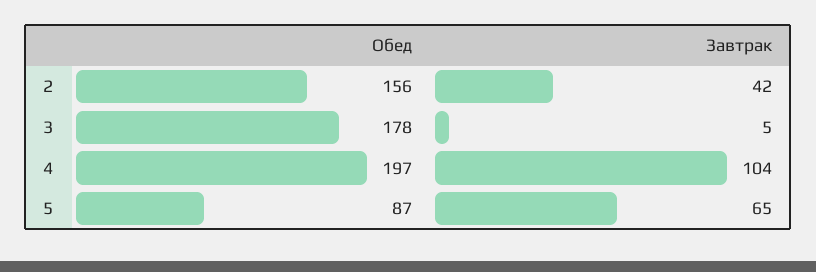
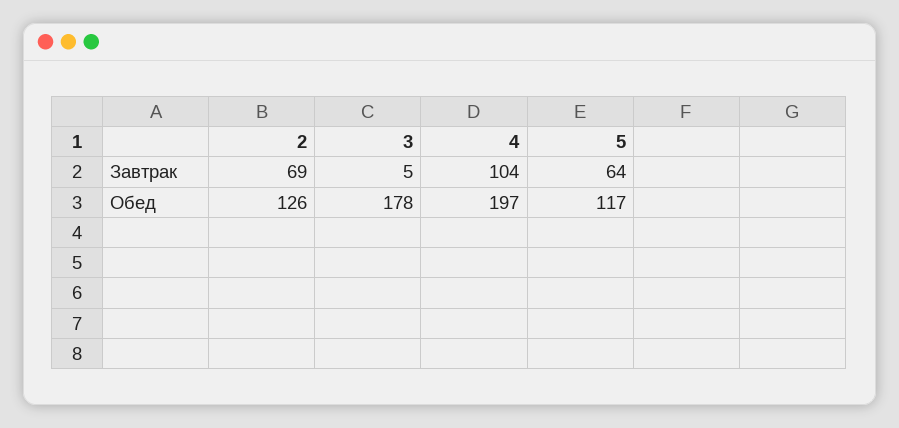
  {
    "Обед": {
-     "2": 156,
+     "2": 126,
      "3": 178,
      "4": 197,
-     "5": 87
+     "5": 117
    },
    "Завтрак": {
-     "2": 42,
+     "2": 69,
      "3": 5,
      "4": 104,
-     "5": 65
+     "5": 64
    }
  }

